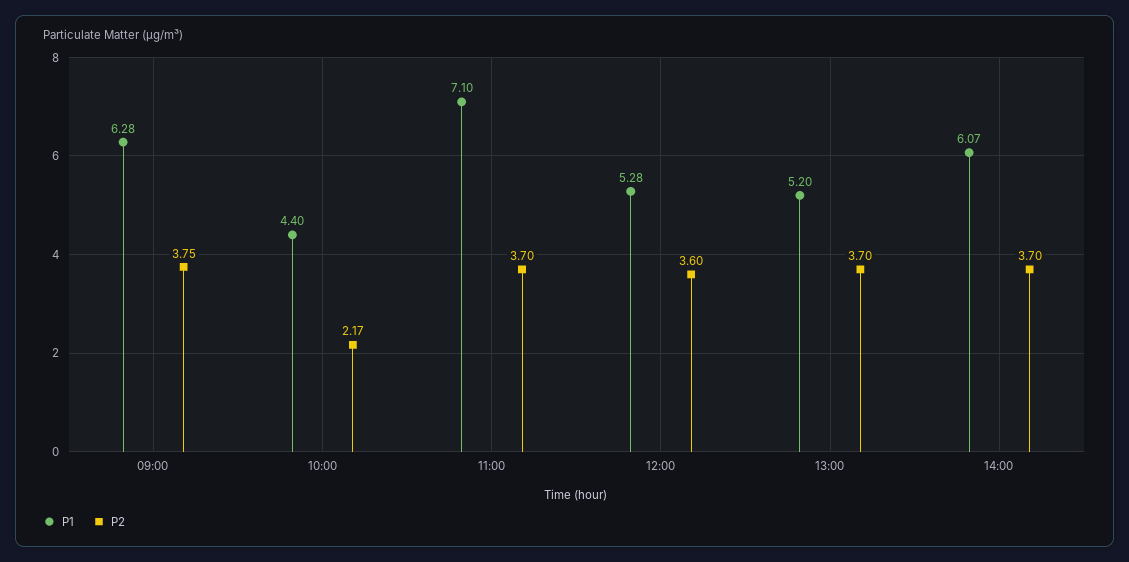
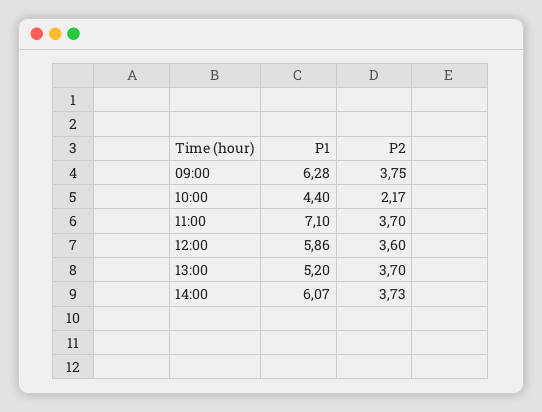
  {
    "P1": {
      "09:00": 6.28,
      "10:00": 4.4,
      "11:00": 7.1,
-     "12:00": 5.28,
+     "12:00": 5.86,
      "13:00": 5.2,
      "14:00": 6.07
    },
    "P2": {
      "09:00": 3.75,
      "10:00": 2.17,
      "11:00": 3.7,
      "12:00": 3.6,
      "13:00": 3.7,
-     "14:00": 3.7
+     "14:00": 3.73
    }
  }

